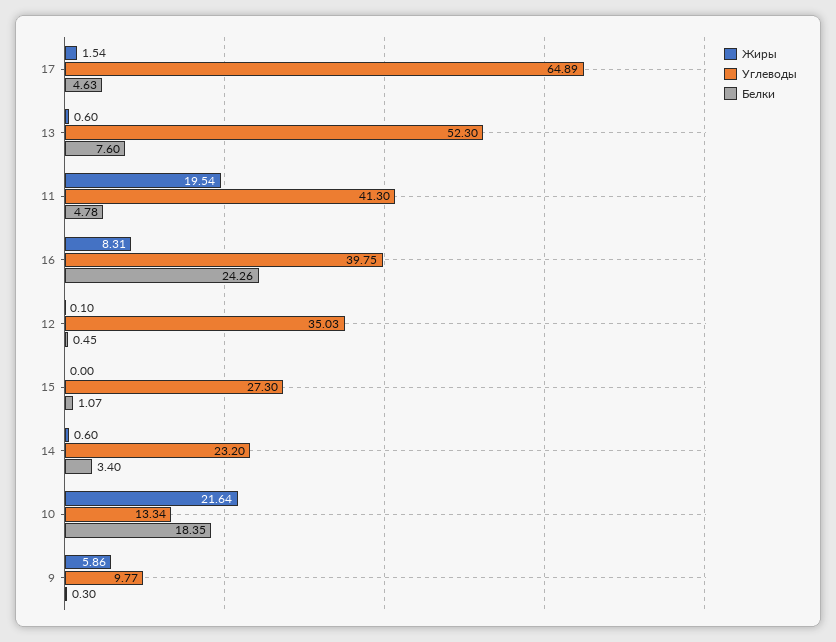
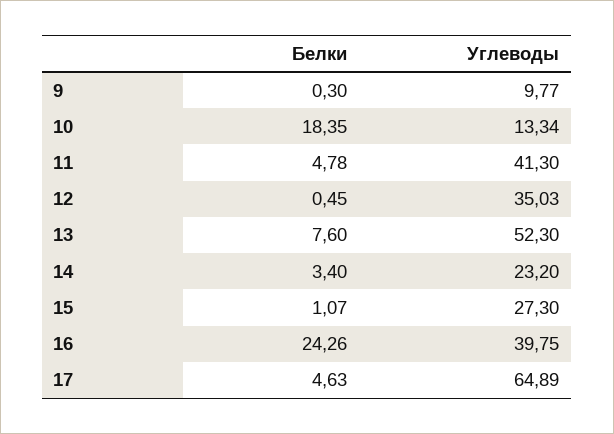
  {
-   "Жиры": {
-     "17": 1.54,
-     "13": 0.6,
-     "11": 19.54,
-     "16": 8.31,
-     "12": 0.1,
-     "15": 0,
-     "14": 0.6,
-     "10": 21.64,
-     "9": 5.86
-   },
    "Углеводы": {
      "17": 64.89,
      "13": 52.3,
      "11": 41.3,
      "16": 39.75,
      "12": 35.03,
      "15": 27.3,
      "14": 23.2,
      "10": 13.34,
      "9": 9.77
    },
    "Белки": {
      "17": 4.63,
      "13": 7.6,
      "11": 4.78,
      "16": 24.26,
      "12": 0.45,
      "15": 1.07,
      "14": 3.4,
      "10": 18.35,
      "9": 0.3
    }
  }

